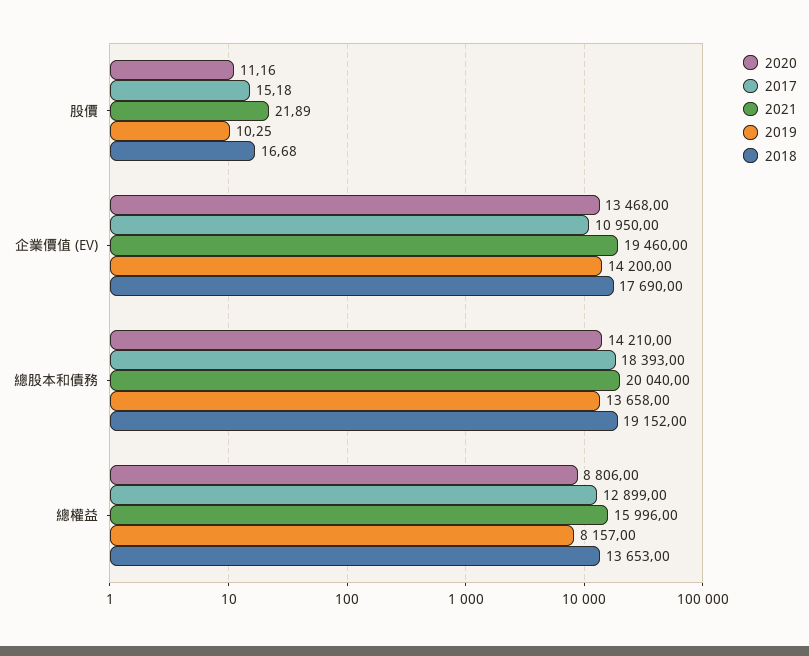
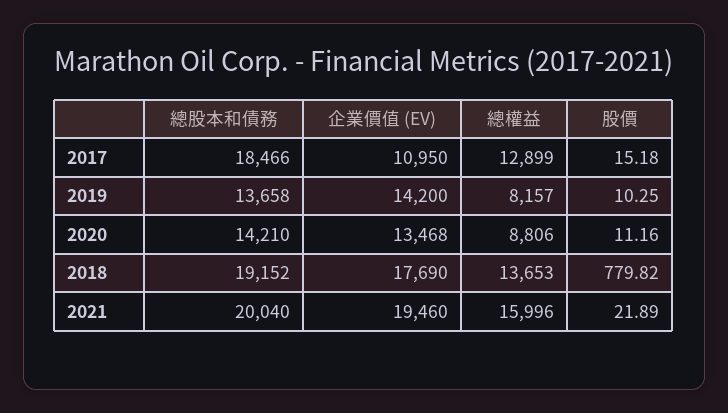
  {
    "2020": {
      "股價": 11.16,
      "企業價值 (EV)": 13468,
      "總股本和債務": 14210,
      "總權益": 8806
    },
    "2017": {
      "股價": 15.18,
      "企業價值 (EV)": 10950,
-     "總股本和債務": 18393,
+     "總股本和債務": 18466,
      "總權益": 12899
    },
    "2021": {
      "股價": 21.89,
      "企業價值 (EV)": 19460,
      "總股本和債務": 20040,
      "總權益": 15996
    },
    "2019": {
      "股價": 10.25,
      "企業價值 (EV)": 14200,
      "總股本和債務": 13658,
      "總權益": 8157
    },
    "2018": {
-     "股價": 16.68,
+     "股價": 779.82,
      "企業價值 (EV)": 17690,
      "總股本和債務": 19152,
      "總權益": 13653
    }
  }

